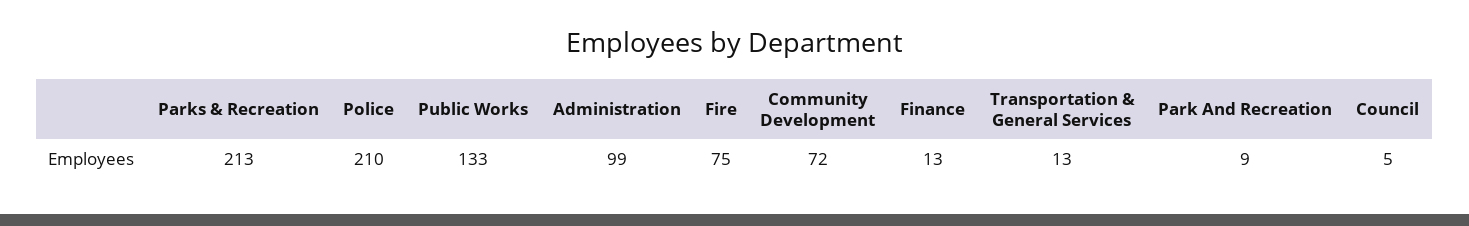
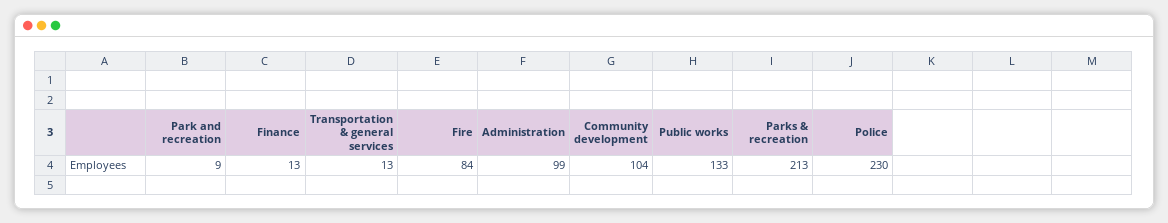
  {
    "Parks & Recreation": 213,
-   "Police": 210,
+   "Police": 230,
    "Public Works": 133,
    "Administration": 99,
-   "Fire": 75,
+   "Fire": 84,
-   "Community Development": 72,
+   "Community Development": 104,
    "Finance": 13,
    "Transportation & General Services": 13,
-   "Park And Recreation": 9,
+   "Park And Recreation": 9
-   "Council": 5
  }

